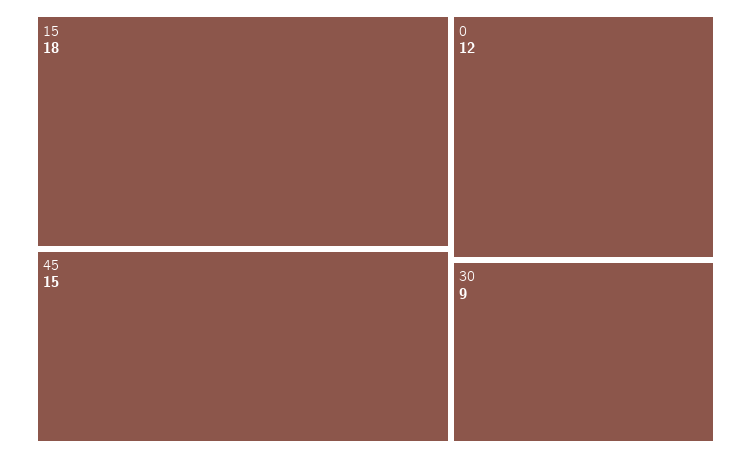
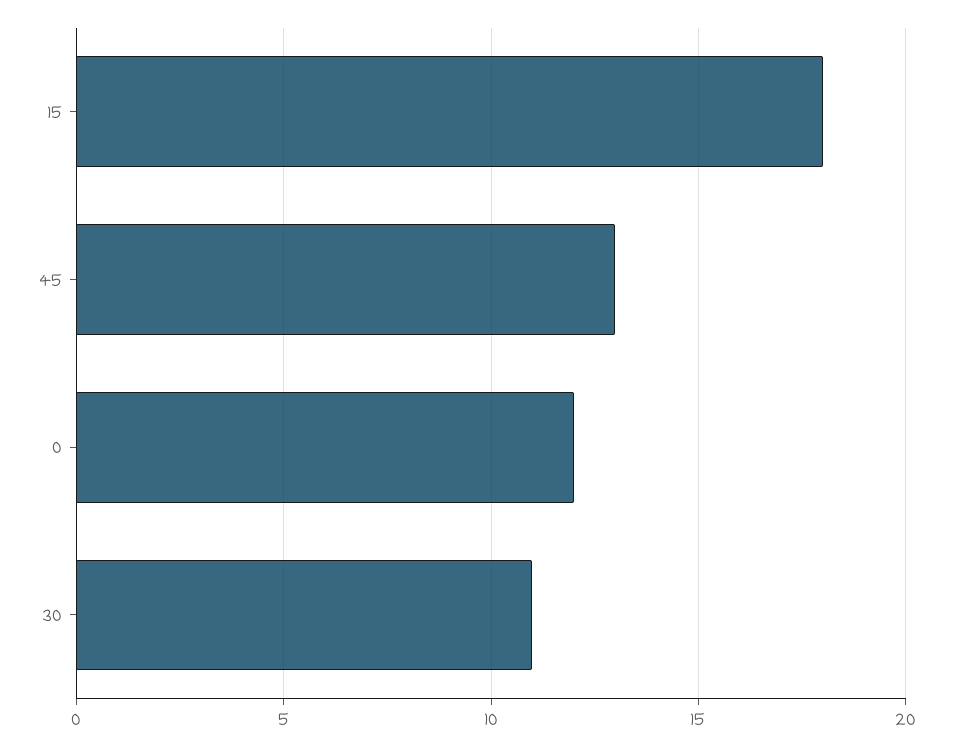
  {
    "15": 18,
-   "45": 15,
+   "45": 13,
    "0": 12,
-   "30": 9
+   "30": 11
  }

